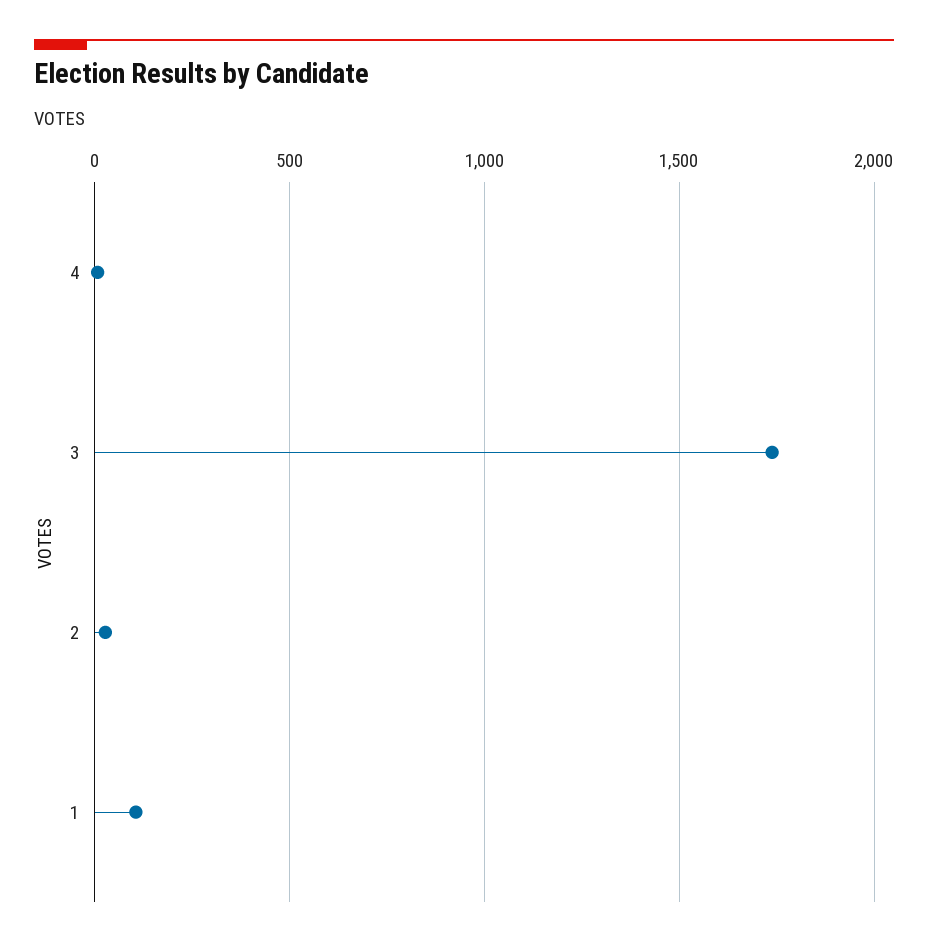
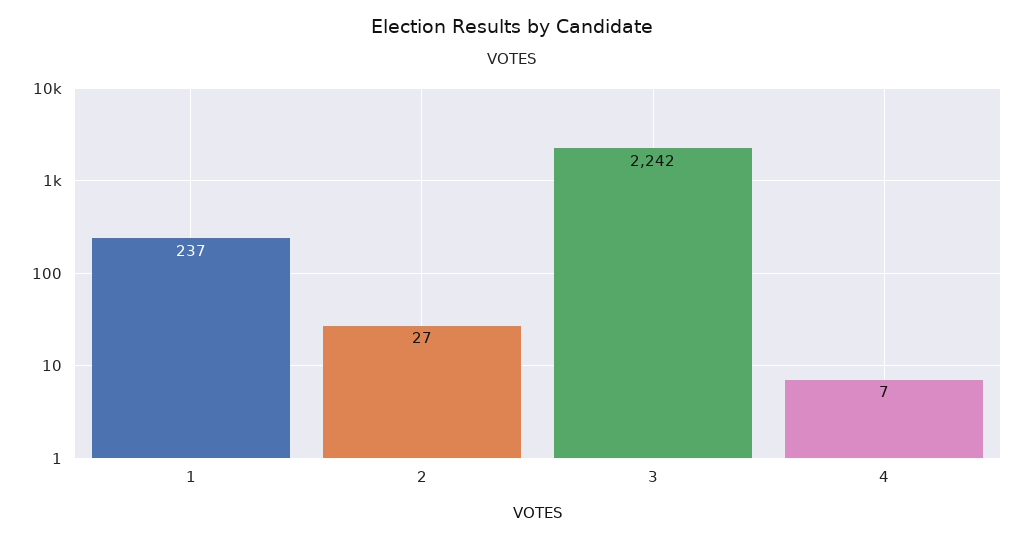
  {
    "4": 7,
-   "3": 1750,
+   "3": 2242,
    "2": 27,
-   "1": 100
+   "1": 237
  }

